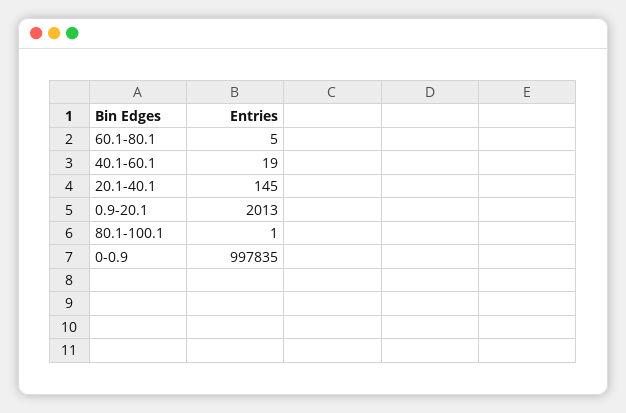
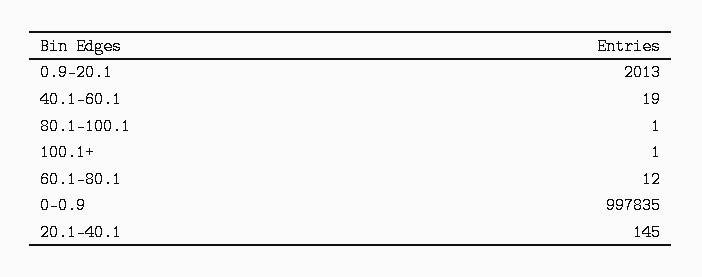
  {
-   "60.1-80.1": 5,
+   "60.1-80.1": 12,
    "40.1-60.1": 19,
    "20.1-40.1": 145,
    "0.9-20.1": 2013,
    "80.1-100.1": 1,
-   "0-0.9": 997835
+   "0-0.9": 997835,
+   "100.1+": 1
  }

